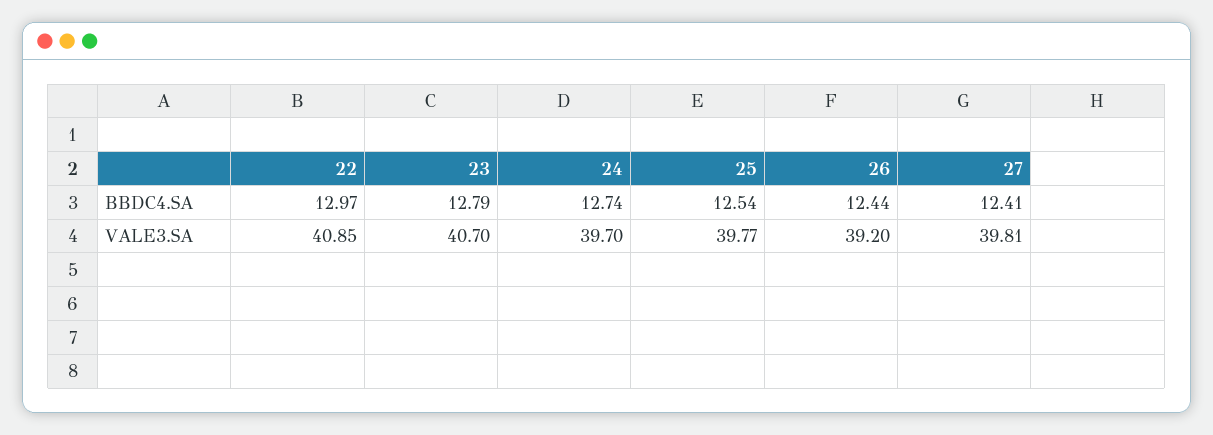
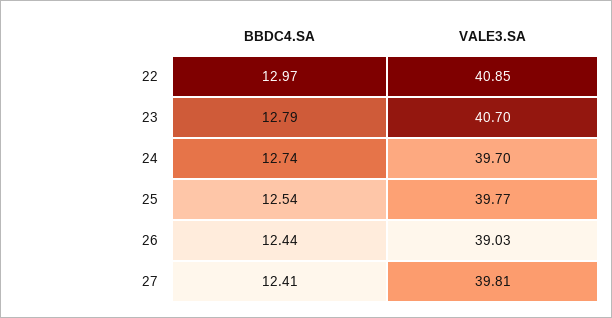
  {
    "22": {
      "BBDC4.SA": 12.97,
      "VALE3.SA": 40.85
    },
    "23": {
      "BBDC4.SA": 12.79,
      "VALE3.SA": 40.7
    },
    "24": {
      "BBDC4.SA": 12.74,
      "VALE3.SA": 39.7
    },
    "25": {
      "BBDC4.SA": 12.54,
      "VALE3.SA": 39.77
    },
    "26": {
      "BBDC4.SA": 12.44,
-     "VALE3.SA": 39.2
+     "VALE3.SA": 39.03
    },
    "27": {
      "BBDC4.SA": 12.41,
      "VALE3.SA": 39.81
    }
  }

